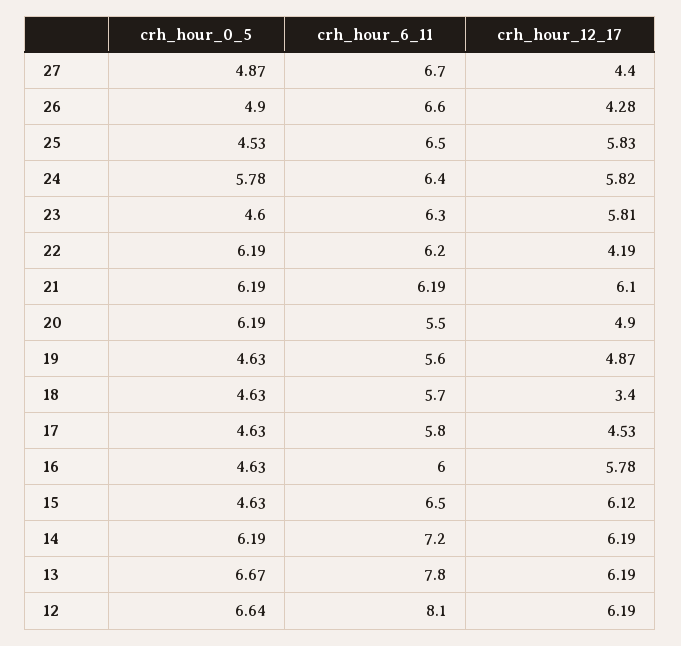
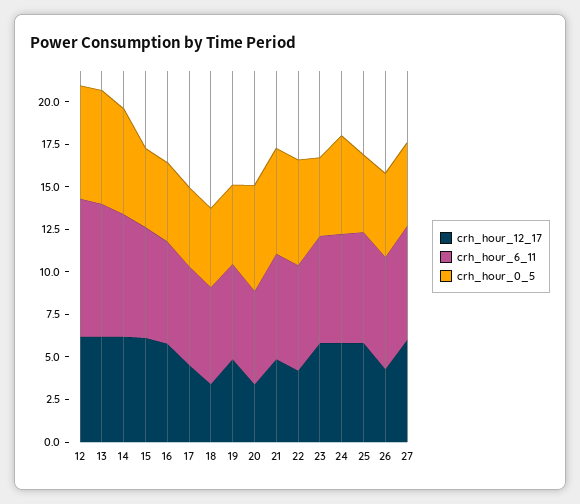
  {
    "crh_hour_0_5": {
      "27": 4.87,
      "26": 4.9,
      "25": 4.53,
      "24": 5.78,
      "23": 4.6,
      "22": 6.19,
      "21": 6.19,
      "20": 6.19,
      "19": 4.63,
      "18": 4.63,
      "17": 4.63,
      "16": 4.63,
      "15": 4.63,
      "14": 6.19,
      "13": 6.67,
      "12": 6.64
    },
    "crh_hour_6_11": {
      "27": 6.7,
      "26": 6.6,
      "25": 6.5,
      "24": 6.4,
      "23": 6.3,
      "22": 6.2,
      "21": 6.19,
      "20": 5.5,
      "19": 5.6,
      "18": 5.7,
      "17": 5.8,
      "16": 6,
      "15": 6.5,
      "14": 7.2,
      "13": 7.8,
      "12": 8.1
    },
    "crh_hour_12_17": {
-     "27": 4.4,
+     "27": 6,
      "26": 4.28,
      "25": 5.83,
      "24": 5.82,
      "23": 5.81,
      "22": 4.19,
-     "21": 6.1,
+     "21": 5,
-     "20": 4.9,
+     "20": 3.5,
      "19": 4.87,
      "18": 3.4,
      "17": 4.53,
      "16": 5.78,
      "15": 6.12,
      "14": 6.19,
      "13": 6.19,
      "12": 6.19
    }
  }

